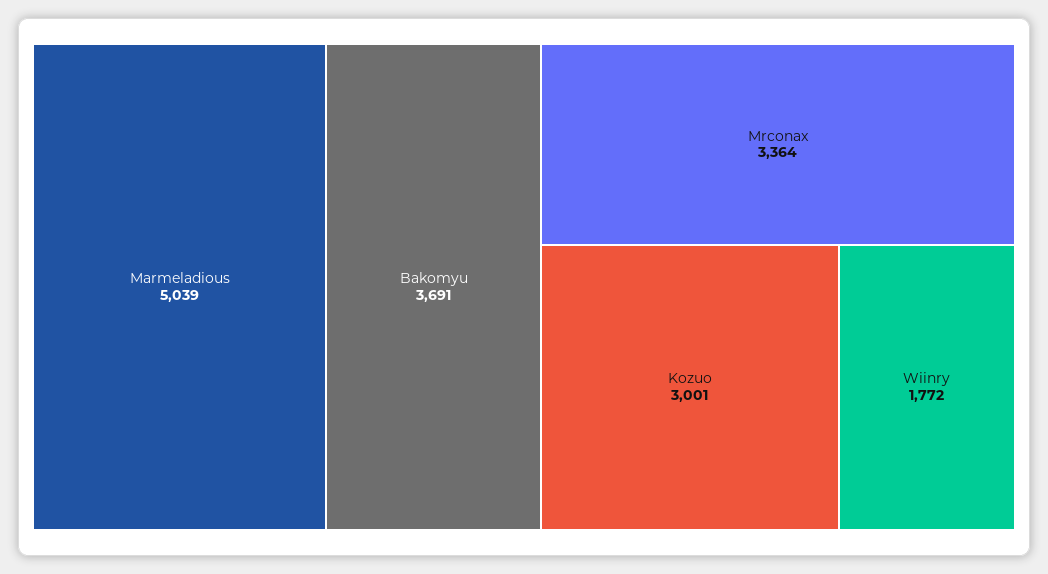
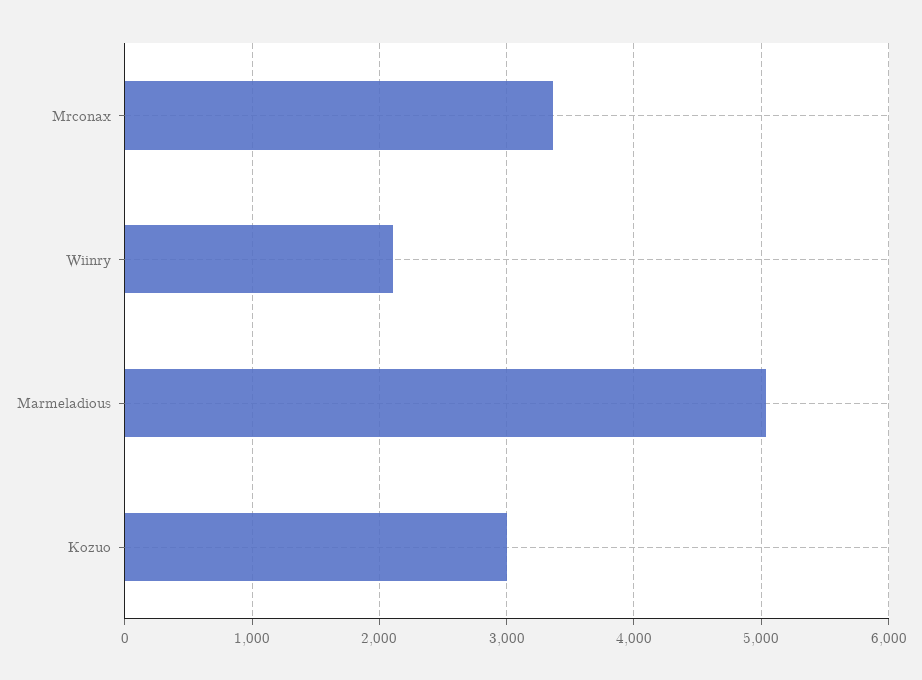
  {
    "Marmeladious": 5039,
-   "Bakomyu": 3691,
    "Mrconax": 3364,
    "Kozuo": 3001,
-   "Wiinry": 1772
+   "Wiinry": 2100
  }

